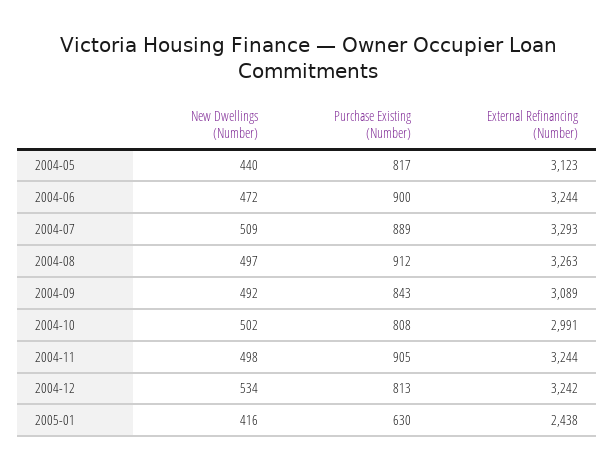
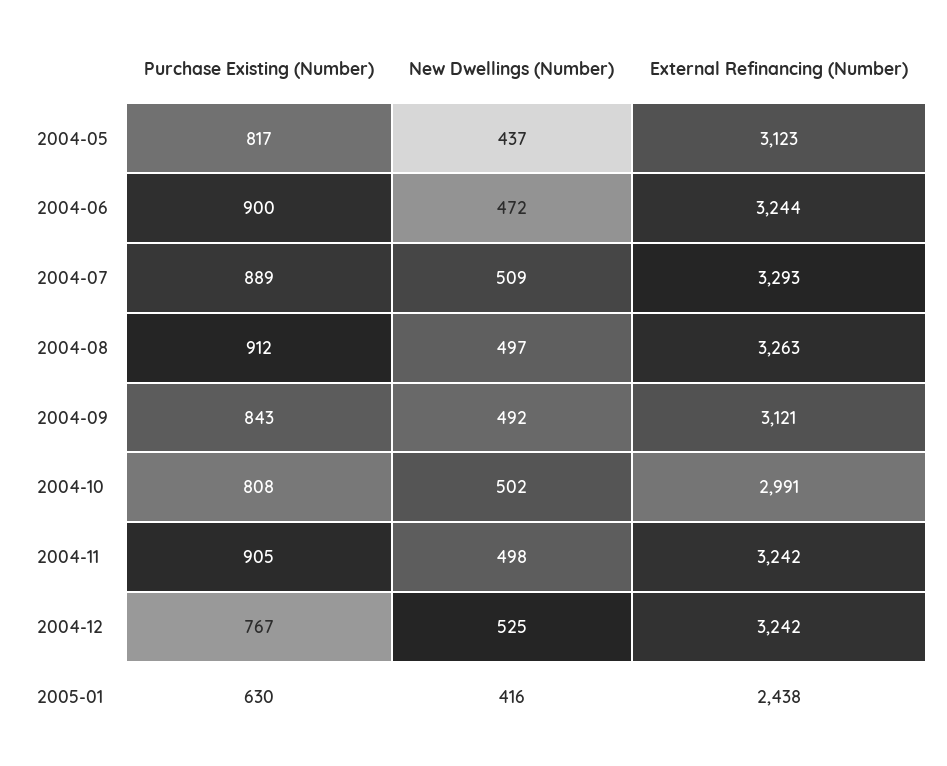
  {
    "New Dwellings (Number)": {
-     "2004-05": 440,
+     "2004-05": 437,
      "2004-06": 472,
      "2004-07": 509,
      "2004-08": 497,
      "2004-09": 492,
      "2004-10": 502,
      "2004-11": 498,
-     "2004-12": 534,
+     "2004-12": 525,
      "2005-01": 416
    },
    "Purchase Existing (Number)": {
      "2004-05": 817,
      "2004-06": 900,
      "2004-07": 889,
      "2004-08": 912,
      "2004-09": 843,
      "2004-10": 808,
      "2004-11": 905,
-     "2004-12": 813,
+     "2004-12": 767,
      "2005-01": 630
    },
    "External Refinancing (Number)": {
      "2004-05": 3123,
      "2004-06": 3244,
      "2004-07": 3293,
      "2004-08": 3263,
-     "2004-09": 3089,
+     "2004-09": 3121,
      "2004-10": 2991,
-     "2004-11": 3244,
+     "2004-11": 3242,
      "2004-12": 3242,
      "2005-01": 2438
    }
  }

